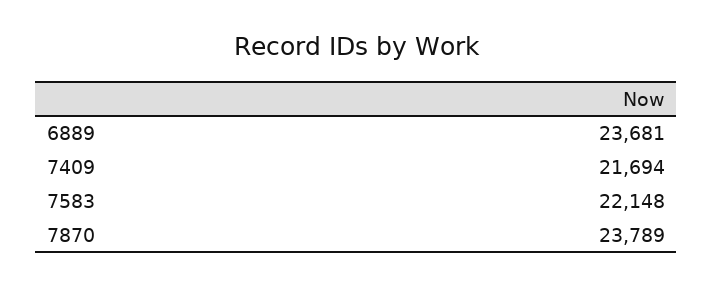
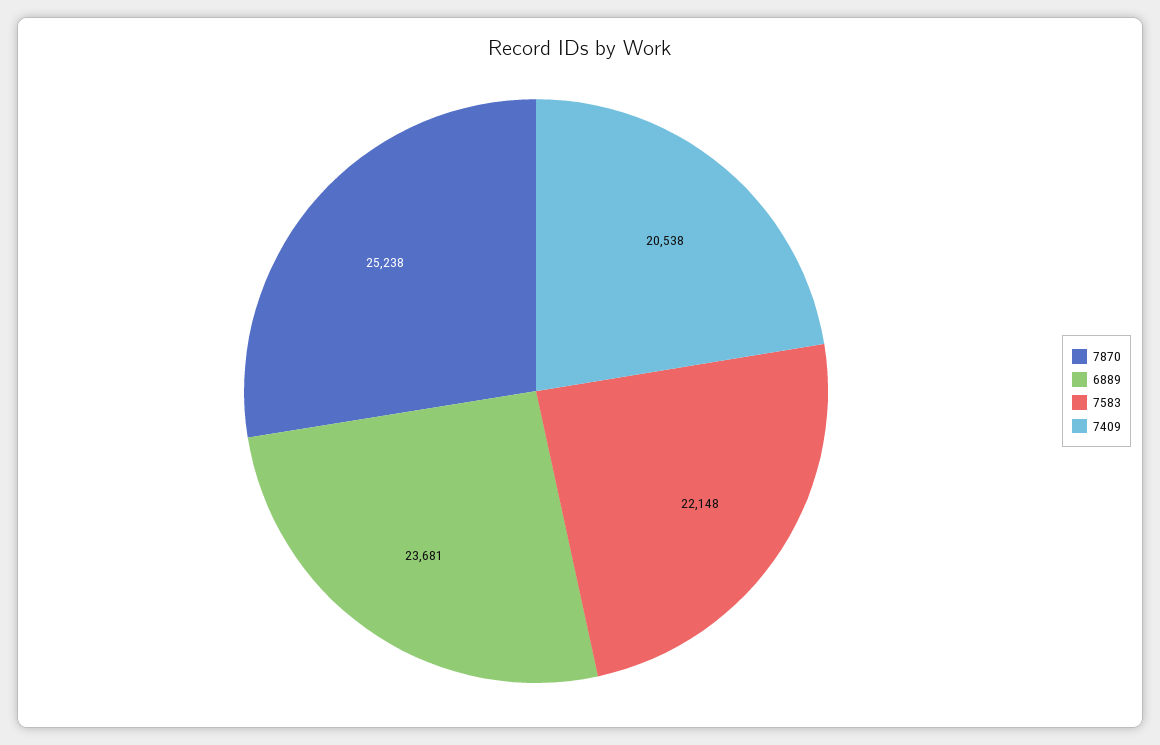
  {
    "6889": 23681,
-   "7409": 21694,
+   "7409": 20538,
    "7583": 22148,
-   "7870": 23789
+   "7870": 25238
  }

